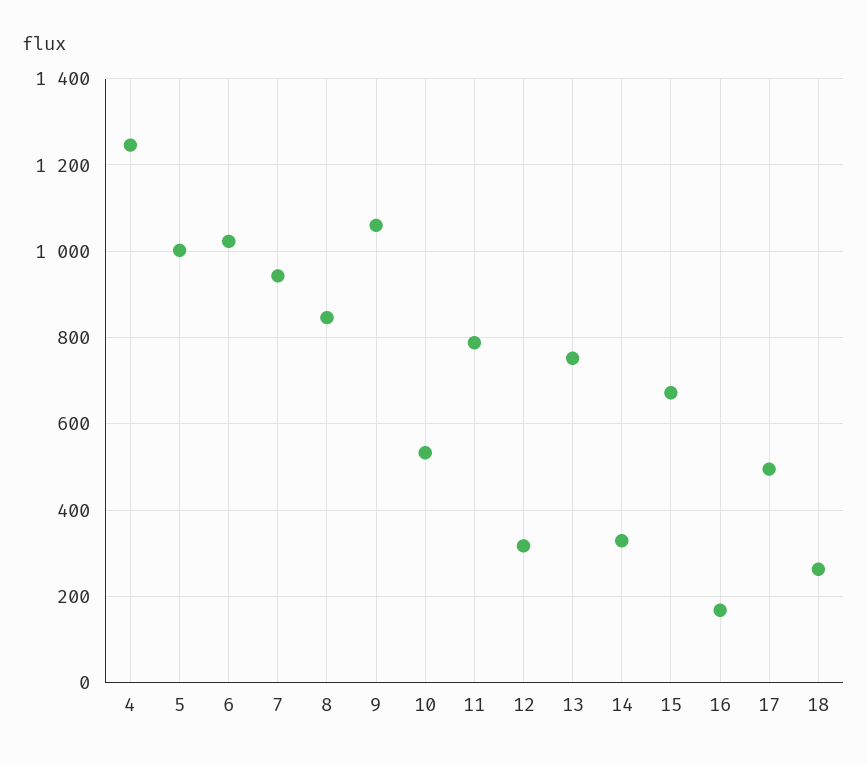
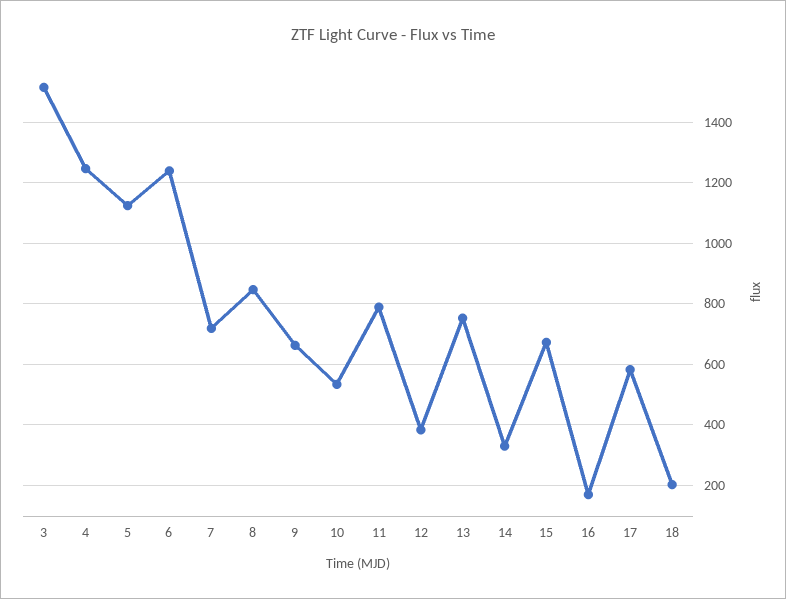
  {
    "4": 1240,
-   "5": 1000,
+   "5": 1120,
-   "6": 1020,
+   "6": 1240,
-   "7": 940,
+   "7": 720,
    "8": 840,
-   "9": 1060,
+   "9": 660,
    "10": 540,
    "11": 780,
-   "12": 320,
+   "12": 380,
    "13": 760,
    "14": 320,
    "15": 680,
    "16": 160,
-   "17": 500,
+   "17": 580,
-   "18": 260
+   "18": 200,
+   "3": 1520
  }

